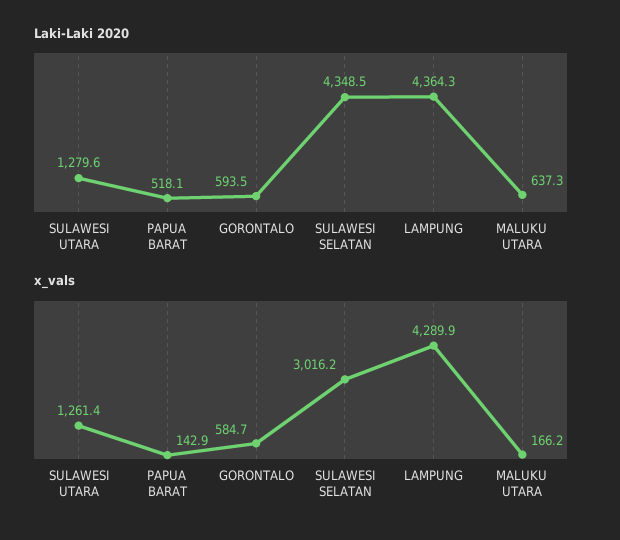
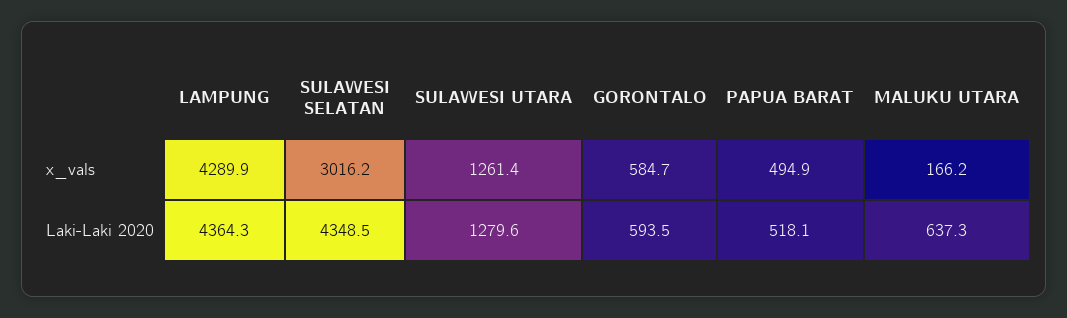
  {
    "Laki-Laki 2020": {
      "SULAWESI UTARA": 1279.6,
      "PAPUA BARAT": 518.1,
      "GORONTALO": 593.5,
      "SULAWESI SELATAN": 4348.5,
      "LAMPUNG": 4364.3,
      "MALUKU UTARA": 637.3
    },
    "x_vals": {
      "SULAWESI UTARA": 1261.4,
-     "PAPUA BARAT": 142.9,
+     "PAPUA BARAT": 494.9,
      "GORONTALO": 584.7,
      "SULAWESI SELATAN": 3016.2,
      "LAMPUNG": 4289.9,
      "MALUKU UTARA": 166.2
    }
  }

